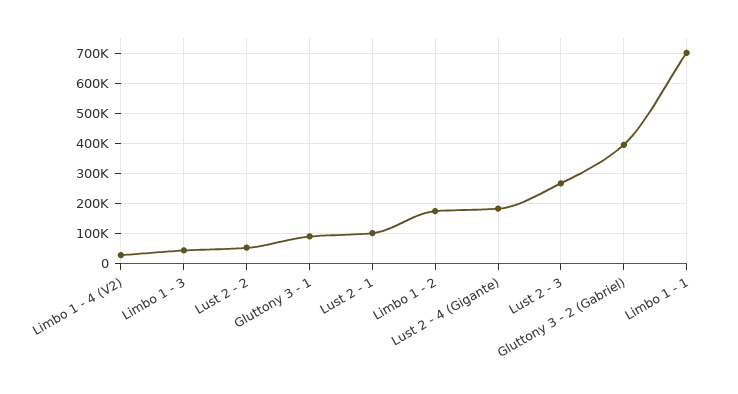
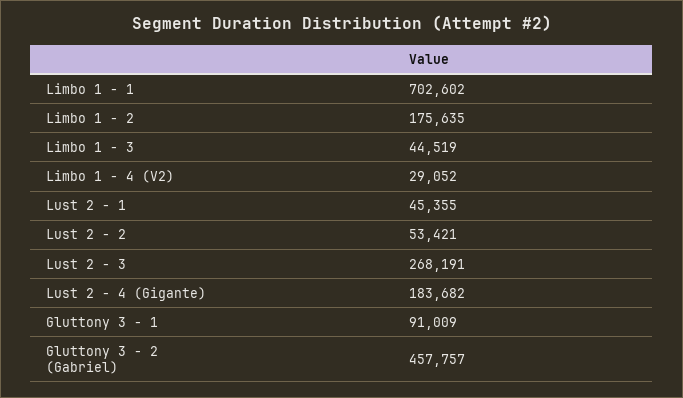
  {
    "Limbo 1 - 4 (V2)": 29052,
    "Limbo 1 - 3": 44519,
    "Lust 2 - 2": 53421,
    "Gluttony 3 - 1": 91009,
-   "Lust 2 - 1": 100000,
+   "Lust 2 - 1": 45355,
    "Limbo 1 - 2": 175635,
    "Lust 2 - 4 (Gigante)": 183682,
    "Lust 2 - 3": 268191,
-   "Gluttony 3 - 2 (Gabriel)": 400000,
+   "Gluttony 3 - 2 (Gabriel)": 457757,
    "Limbo 1 - 1": 702602
  }

